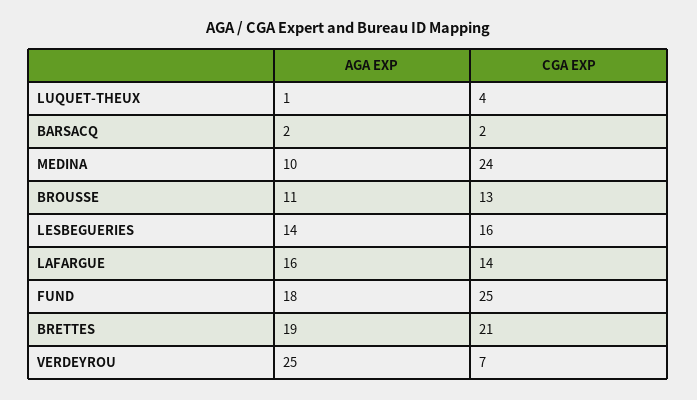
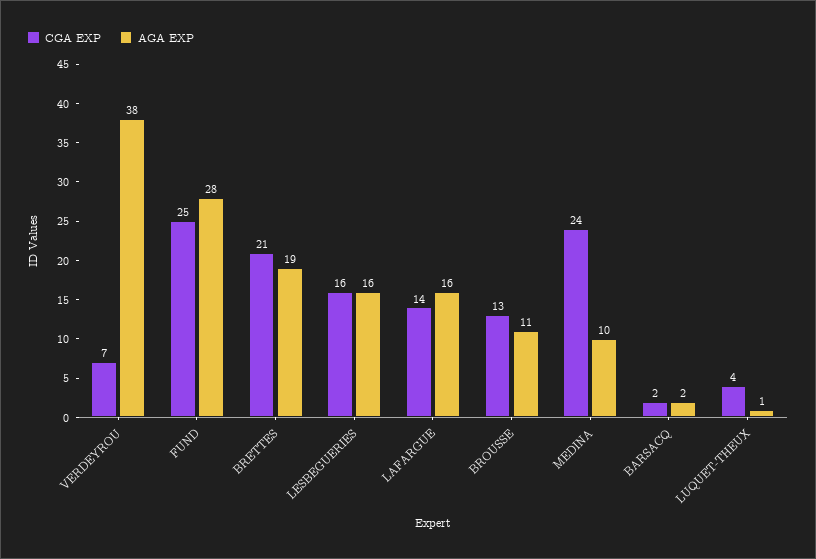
  {
    "AGA EXP": {
      "LUQUET-THEUX": 1,
      "BARSACQ": 2,
      "MEDINA": 10,
      "BROUSSE": 11,
-     "LESBEGUERIES": 14,
+     "LESBEGUERIES": 16,
      "LAFARGUE": 16,
-     "FUND": 18,
+     "FUND": 28,
      "BRETTES": 19,
-     "VERDEYROU": 25
+     "VERDEYROU": 38
    },
    "CGA EXP": {
      "LUQUET-THEUX": 4,
      "BARSACQ": 2,
      "MEDINA": 24,
      "BROUSSE": 13,
      "LESBEGUERIES": 16,
      "LAFARGUE": 14,
      "FUND": 25,
      "BRETTES": 21,
      "VERDEYROU": 7
    }
  }

